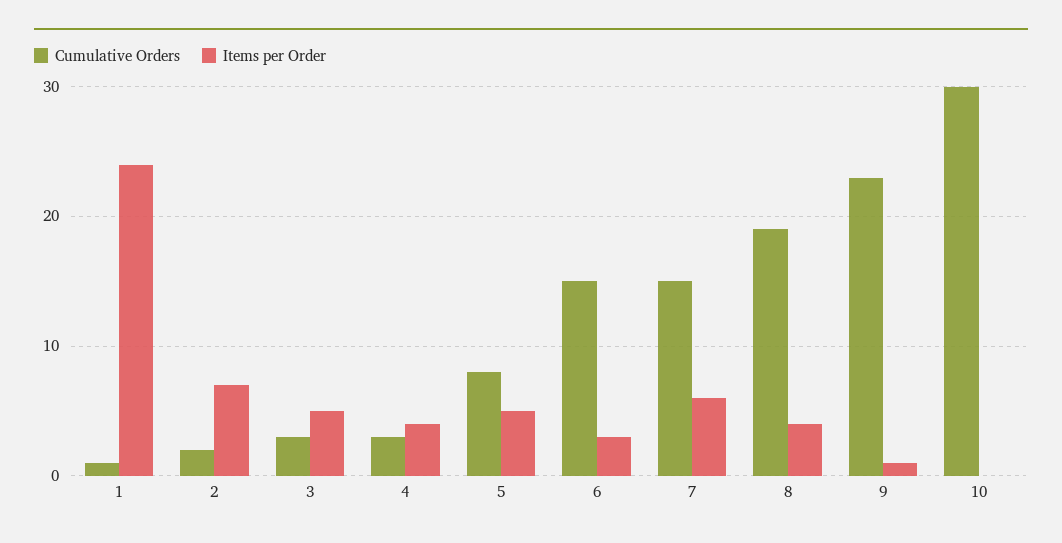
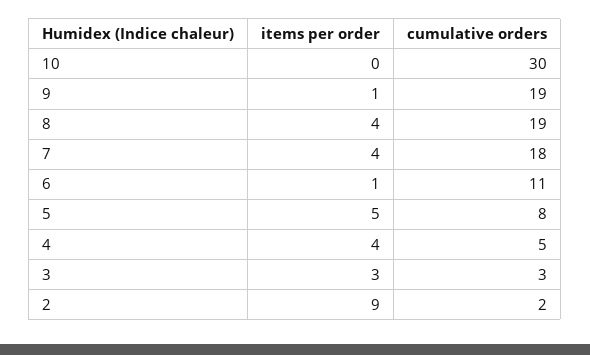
  {
    "Cumulative Orders": {
-     "1": 1,
      "2": 2,
      "3": 3,
-     "4": 3,
+     "4": 5,
      "5": 8,
-     "6": 15,
+     "6": 11,
-     "7": 15,
+     "7": 18,
      "8": 19,
-     "9": 23,
+     "9": 19,
      "10": 30
    },
    "Items per Order": {
-     "1": 24,
-     "2": 7,
+     "2": 9,
-     "3": 5,
+     "3": 3,
      "4": 4,
      "5": 5,
-     "6": 3,
+     "6": 1,
-     "7": 6,
+     "7": 4,
      "8": 4,
      "9": 1,
      "10": 0
    }
  }

